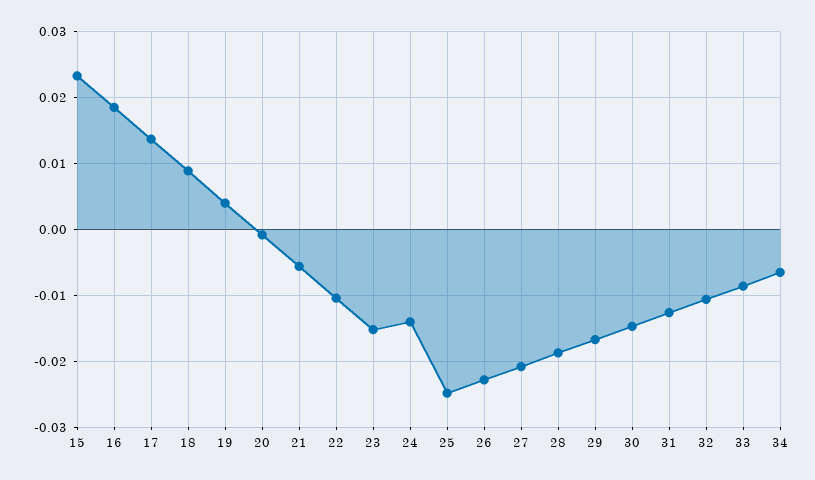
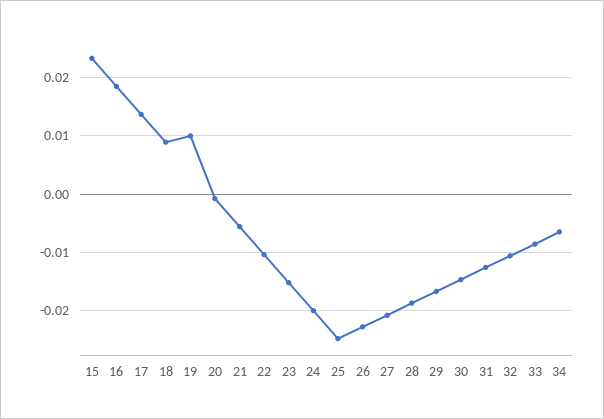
  {
    "15": 0.023,
    "16": 0.019,
    "17": 0.014,
    "18": 0.009,
-   "19": 0.004,
+   "19": 0.01,
    "20": -0.001,
    "21": -0.006,
    "22": -0.01,
    "23": -0.015,
-   "24": -0.014,
+   "24": -0.02,
    "25": -0.025,
    "26": -0.023,
    "27": -0.021,
    "28": -0.019,
    "29": -0.017,
    "30": -0.015,
    "31": -0.013,
    "32": -0.011,
    "33": -0.009,
    "34": -0.007
  }

